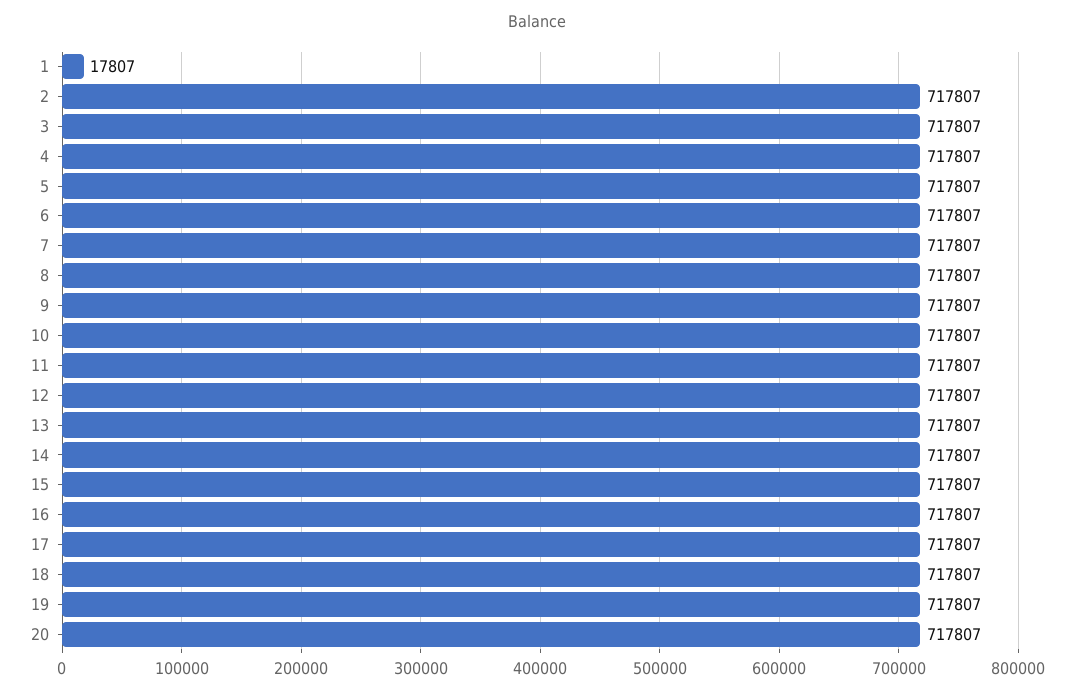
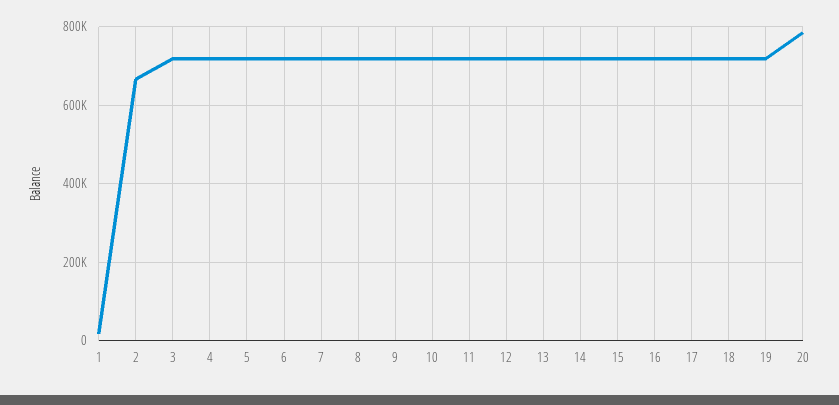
  {
    "1": 17807,
-   "2": 717807,
+   "2": 660000,
    "3": 717807,
    "4": 717807,
    "5": 717807,
    "6": 717807,
    "7": 717807,
    "8": 717807,
    "9": 717807,
    "10": 717807,
    "11": 717807,
    "12": 717807,
    "13": 717807,
    "14": 717807,
    "15": 717807,
    "16": 717807,
    "17": 717807,
    "18": 717807,
    "19": 717807,
-   "20": 717807
+   "20": 780000
  }

